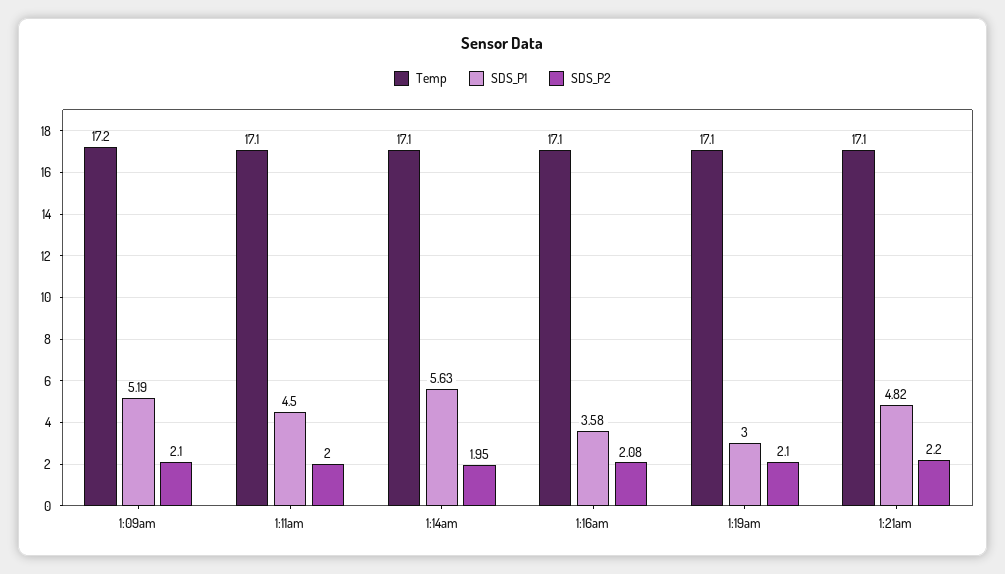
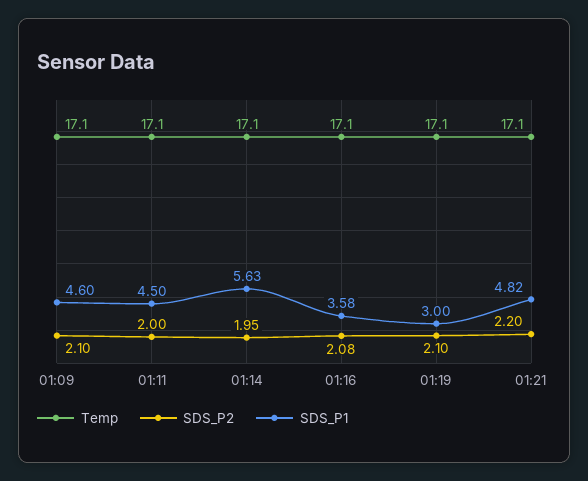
  {
    "Temp": {
-     "1:09am": 17.2,
+     "1:09am": 17.1,
      "1:11am": 17.1,
      "1:14am": 17.1,
      "1:16am": 17.1,
      "1:19am": 17.1,
      "1:21am": 17.1
    },
    "SDS_P1": {
-     "1:09am": 5.19,
+     "1:09am": 4.6,
      "1:11am": 4.5,
      "1:14am": 5.63,
      "1:16am": 3.58,
      "1:19am": 3,
      "1:21am": 4.82
    },
    "SDS_P2": {
      "1:09am": 2.1,
      "1:11am": 2,
      "1:14am": 1.95,
      "1:16am": 2.08,
      "1:19am": 2.1,
      "1:21am": 2.2
    }
  }

